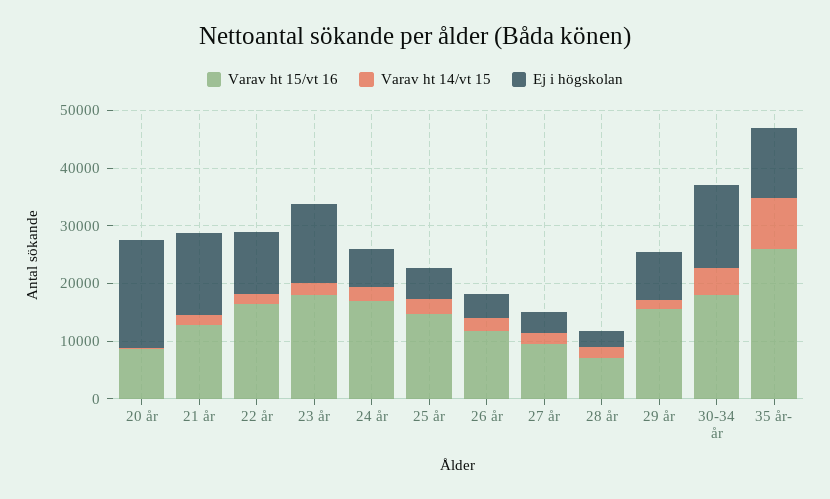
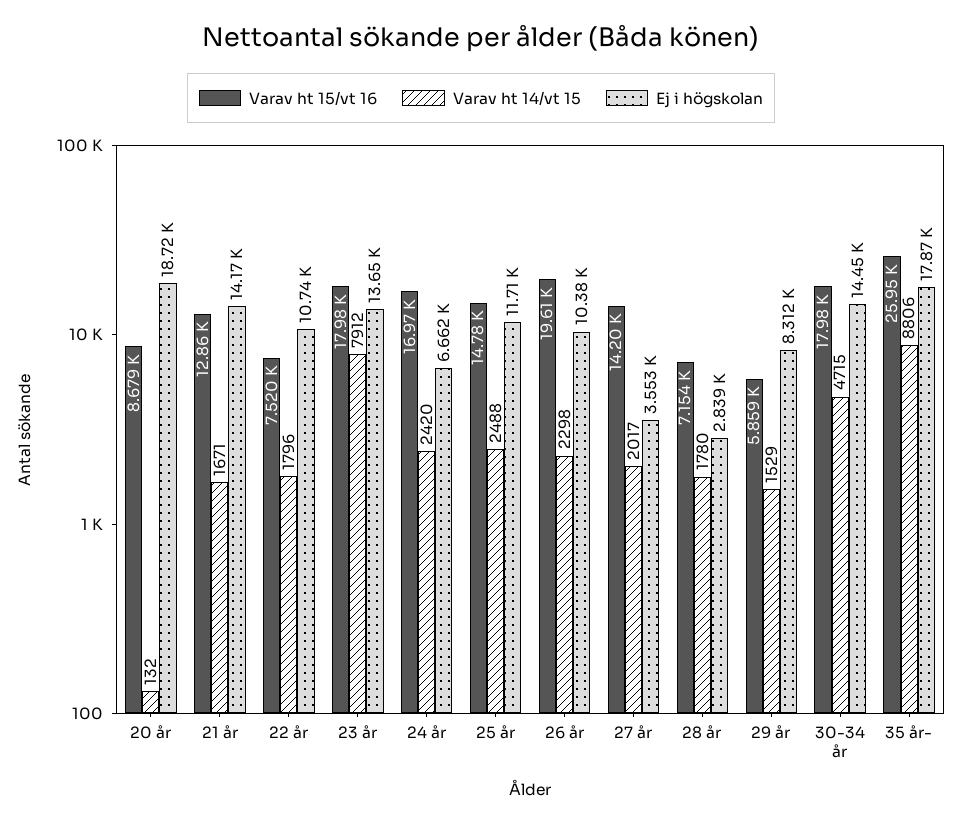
  {
    "Varav ht 15/vt 16": {
      "20 år": 8679,
      "21 år": 12860,
-     "22 år": 16000,
+     "22 år": 7520,
      "23 år": 17980,
      "24 år": 16970,
      "25 år": 14780,
-     "26 år": 12000,
+     "26 år": 19610,
-     "27 år": 10000,
+     "27 år": 14200,
      "28 år": 7154,
-     "29 år": 16000,
+     "29 år": 5859,
      "30-34 år": 17980,
      "35 år-": 25950
    },
    "Varav ht 14/vt 15": {
      "20 år": 132,
      "21 år": 1671,
      "22 år": 1796,
-     "23 år": 2000,
+     "23 år": 7912,
      "24 år": 2420,
      "25 år": 2488,
      "26 år": 2298,
      "27 år": 2017,
      "28 år": 1780,
      "29 år": 1529,
      "30-34 år": 4715,
      "35 år-": 8806
    },
    "Ej i högskolan": {
      "20 år": 18720,
      "21 år": 14170,
      "22 år": 10740,
      "23 år": 13650,
      "24 år": 6662,
-     "25 år": 6000,
+     "25 år": 11710,
-     "26 år": 4000,
+     "26 år": 10380,
      "27 år": 3553,
      "28 år": 2839,
      "29 år": 8312,
      "30-34 år": 14450,
-     "35 år-": 12000
+     "35 år-": 17870
    }
  }

